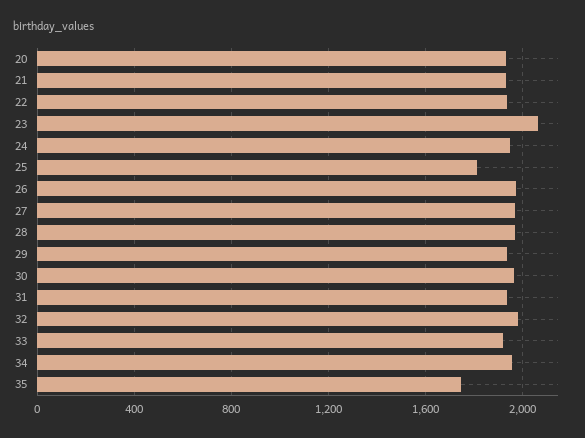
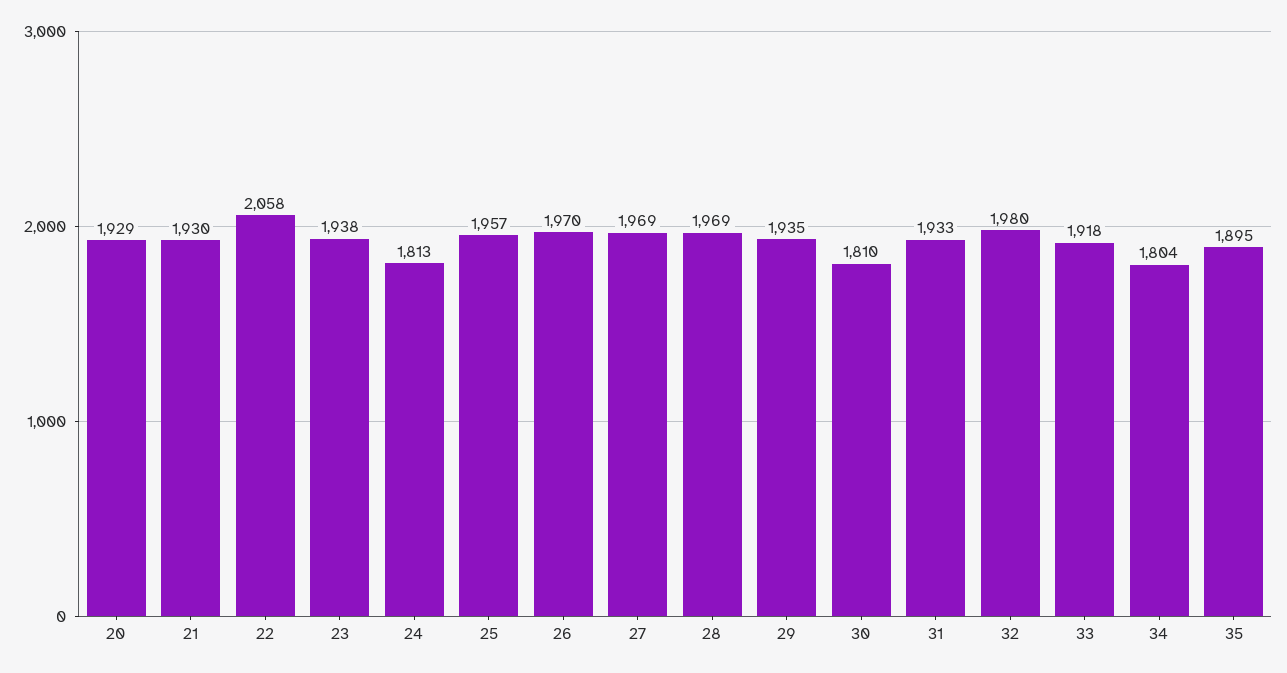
  {
    "20": 1929,
    "21": 1930,
-   "22": 1950,
+   "22": 2058,
-   "23": 2050,
+   "23": 1938,
-   "24": 1950,
+   "24": 1813,
-   "25": 1800,
+   "25": 1957,
    "26": 1970,
    "27": 1969,
    "28": 1969,
    "29": 1935,
-   "30": 1950,
+   "30": 1810,
    "31": 1933,
    "32": 1980,
    "33": 1918,
-   "34": 1950,
+   "34": 1804,
-   "35": 1750
+   "35": 1895
  }

